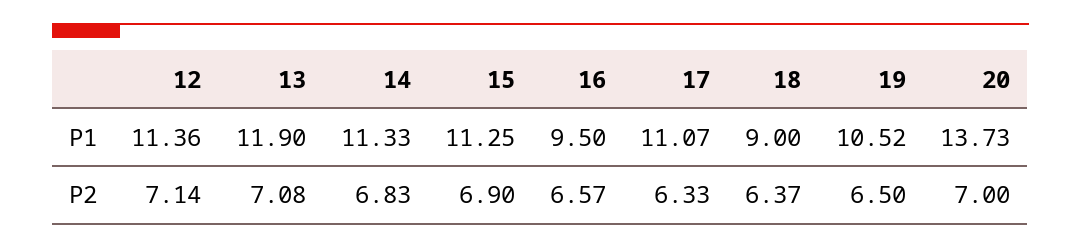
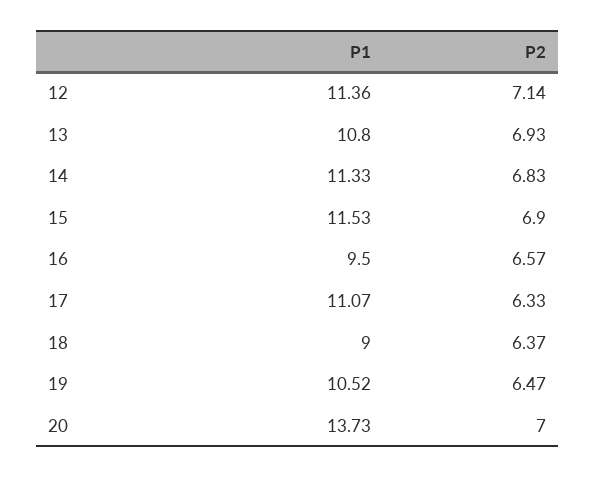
  {
    "12": {
      "P1": 11.36,
      "P2": 7.14
    },
    "13": {
-     "P1": 11.9,
+     "P1": 10.8,
-     "P2": 7.08
+     "P2": 6.93
    },
    "14": {
      "P1": 11.33,
      "P2": 6.83
    },
    "15": {
-     "P1": 11.25,
+     "P1": 11.53,
      "P2": 6.9
    },
    "16": {
      "P1": 9.5,
      "P2": 6.57
    },
    "17": {
      "P1": 11.07,
      "P2": 6.33
    },
    "18": {
      "P1": 9,
      "P2": 6.37
    },
    "19": {
      "P1": 10.52,
-     "P2": 6.5
+     "P2": 6.47
    },
    "20": {
      "P1": 13.73,
      "P2": 7
    }
  }

